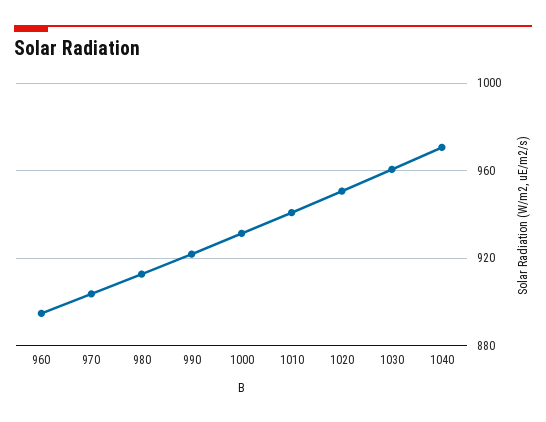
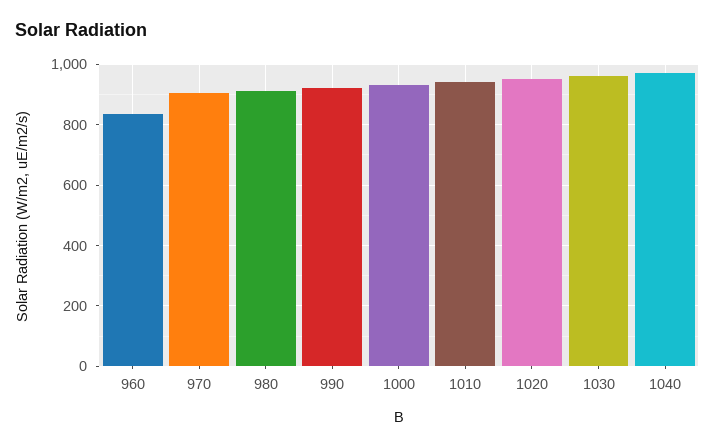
  {
-   "960": 895,
+   "960": 840,
    "970": 905,
    "980": 915,
    "990": 920,
    "1000": 930,
    "1010": 940,
    "1020": 950,
    "1030": 960,
    "1040": 970
  }

